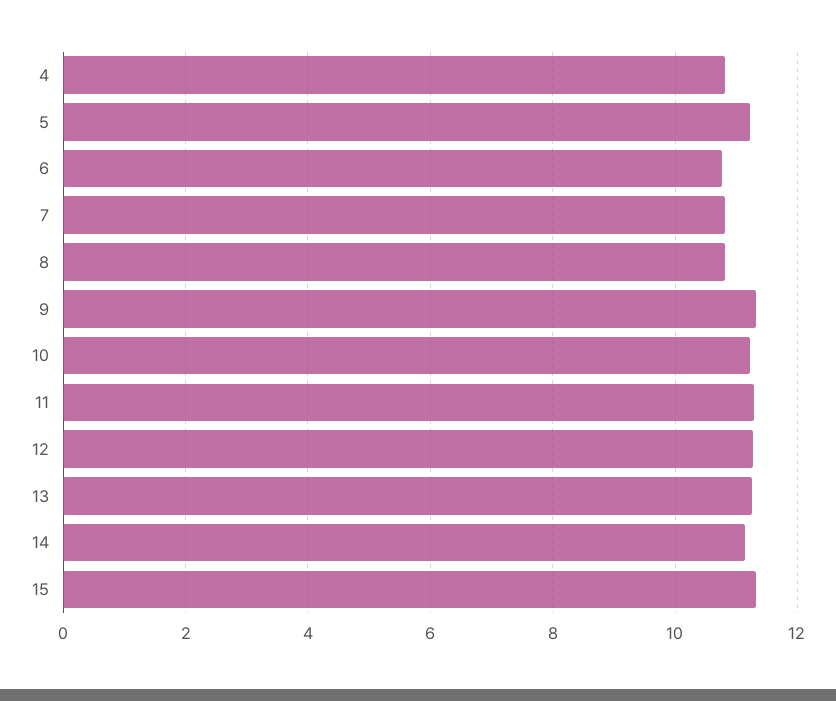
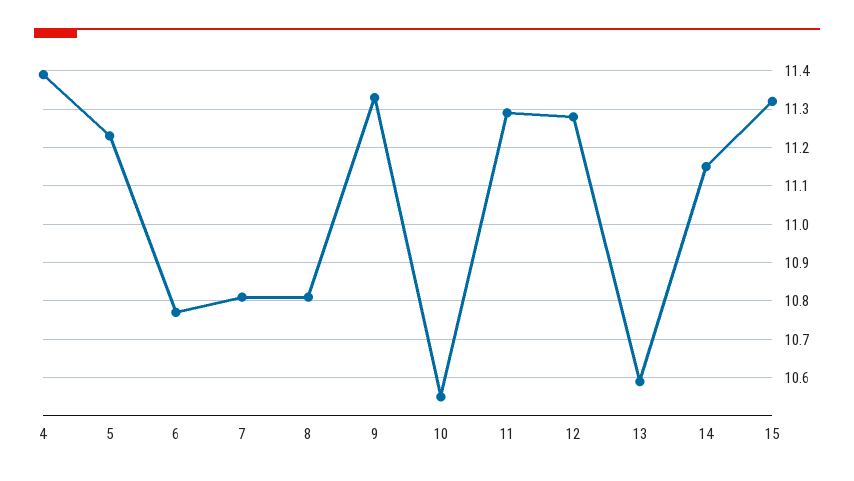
  {
-   "4": 10.8,
+   "4": 11.4,
    "5": 11.25,
    "6": 10.75,
    "7": 10.8,
    "8": 10.8,
    "9": 11.35,
-   "10": 11.2,
+   "10": 10.55,
    "11": 11.3,
    "12": 11.3,
-   "13": 11.2,
+   "13": 10.6,
    "14": 11.15,
    "15": 11.3
  }

